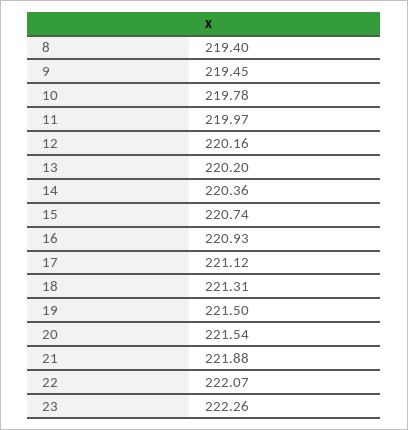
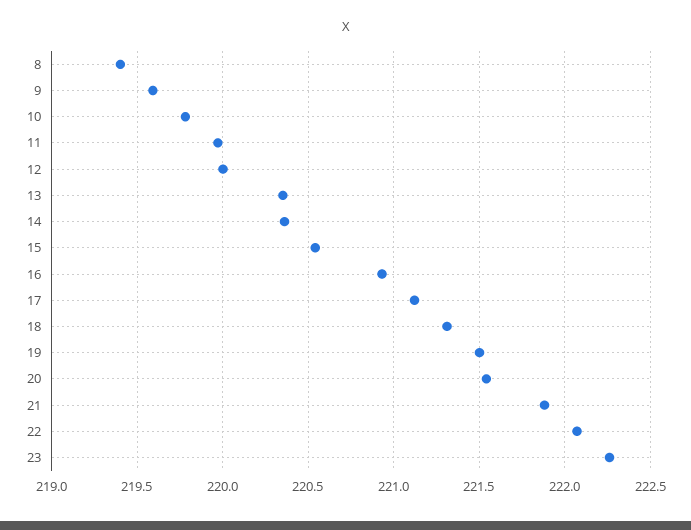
  {
    "8": 219.4,
-   "9": 219.45,
+   "9": 219.6,
    "10": 219.78,
    "11": 219.97,
-   "12": 220.16,
+   "12": 220,
-   "13": 220.2,
+   "13": 220.35,
    "14": 220.36,
-   "15": 220.74,
+   "15": 220.55,
    "16": 220.93,
    "17": 221.12,
    "18": 221.31,
    "19": 221.5,
    "20": 221.54,
    "21": 221.88,
    "22": 222.07,
    "23": 222.26
  }

